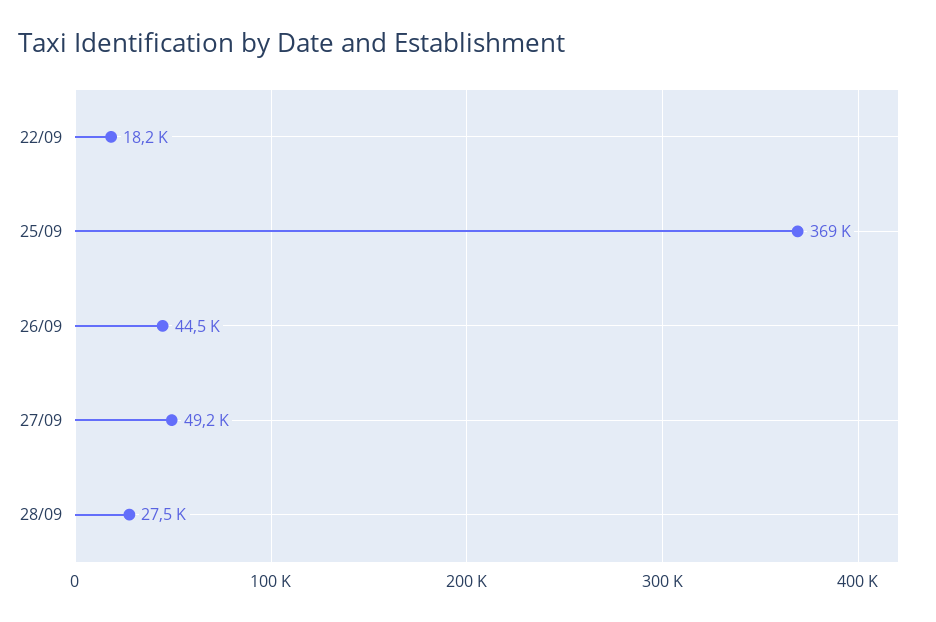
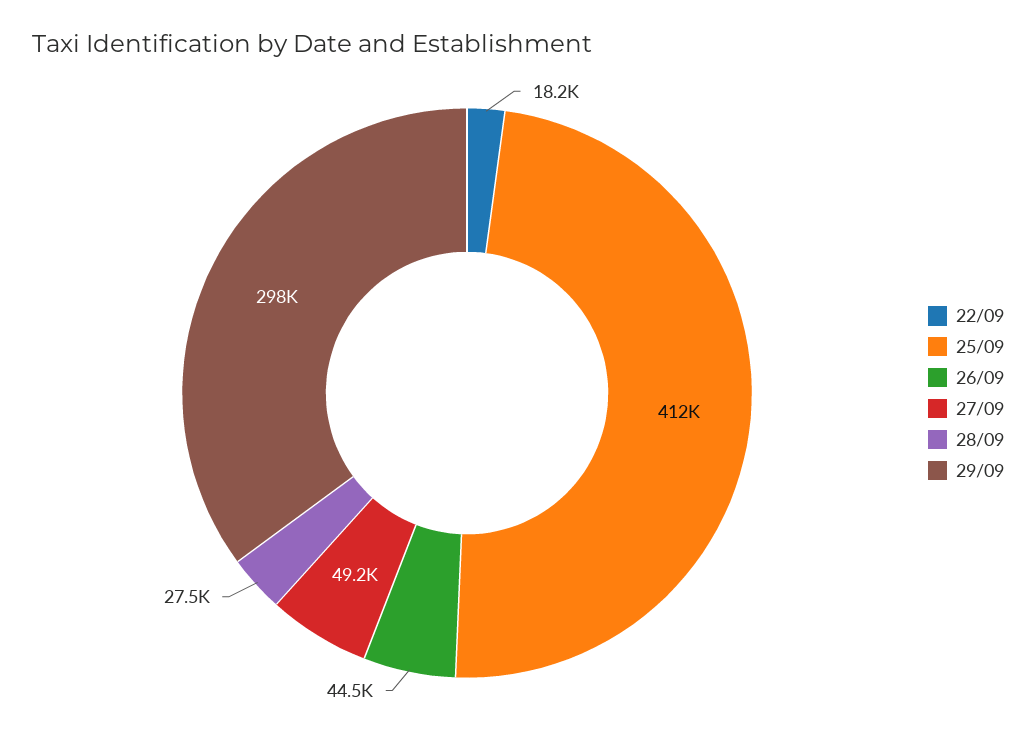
  {
    "22/09": 18200,
-   "25/09": 369000,
+   "25/09": 412000,
    "26/09": 44500,
    "27/09": 49200,
-   "28/09": 27500
+   "28/09": 27500,
+   "29/09": 298000
  }

